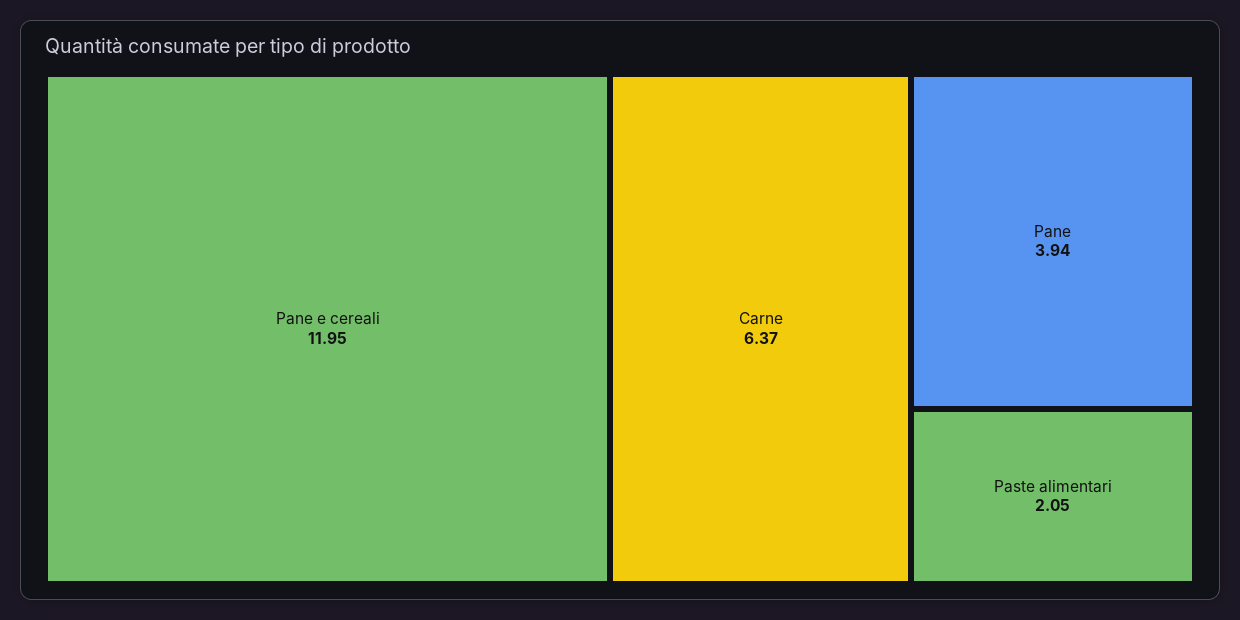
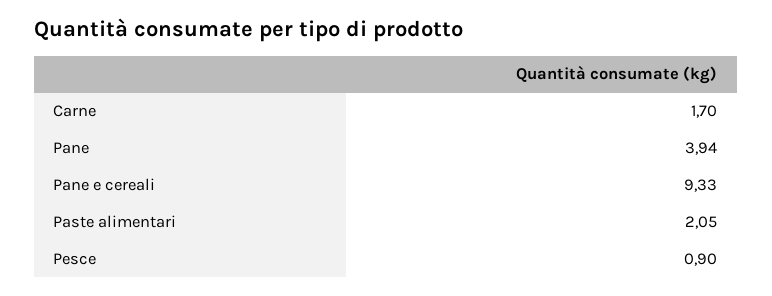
  {
-   "Pane e cereali": 11.95,
+   "Pane e cereali": 9.33,
-   "Carne": 6.37,
+   "Carne": 1.7,
    "Pane": 3.94,
-   "Paste alimentari": 2.05
+   "Paste alimentari": 2.05,
+   "Pesce": 0.9
  }

